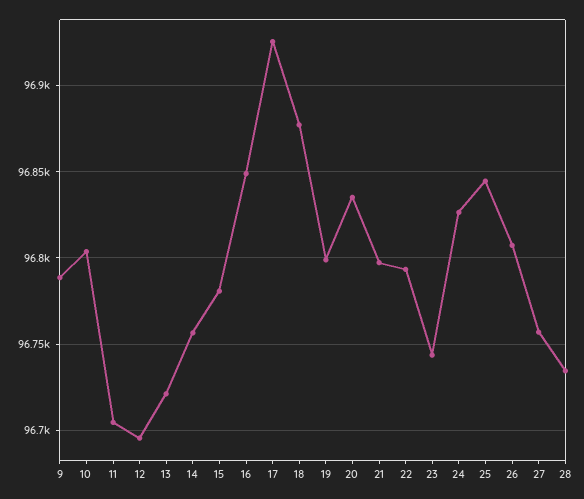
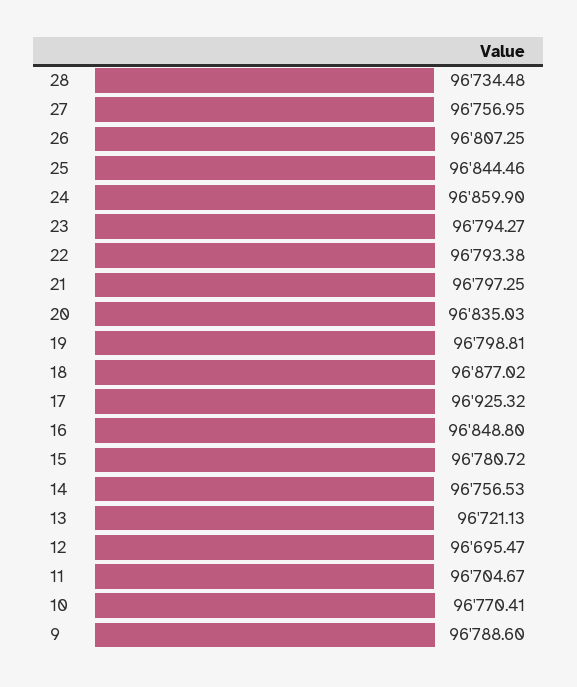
  {
    "9": 96788.6,
-   "10": 96805,
+   "10": 96770.41,
    "11": 96704.67,
    "12": 96695.47,
    "13": 96721.13,
    "14": 96756.53,
    "15": 96780.72,
    "16": 96848.8,
    "17": 96925.32,
    "18": 96877.02,
    "19": 96798.81,
    "20": 96835.03,
    "21": 96797.25,
    "22": 96793.38,
-   "23": 96745,
+   "23": 96794.27,
-   "24": 96825,
+   "24": 96859.9,
    "25": 96844.46,
    "26": 96807.25,
    "27": 96756.95,
    "28": 96734.48
  }

